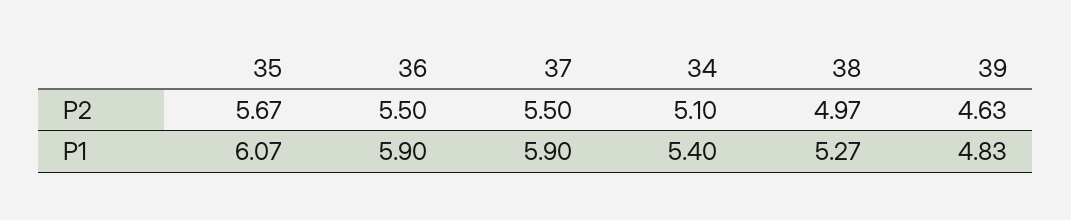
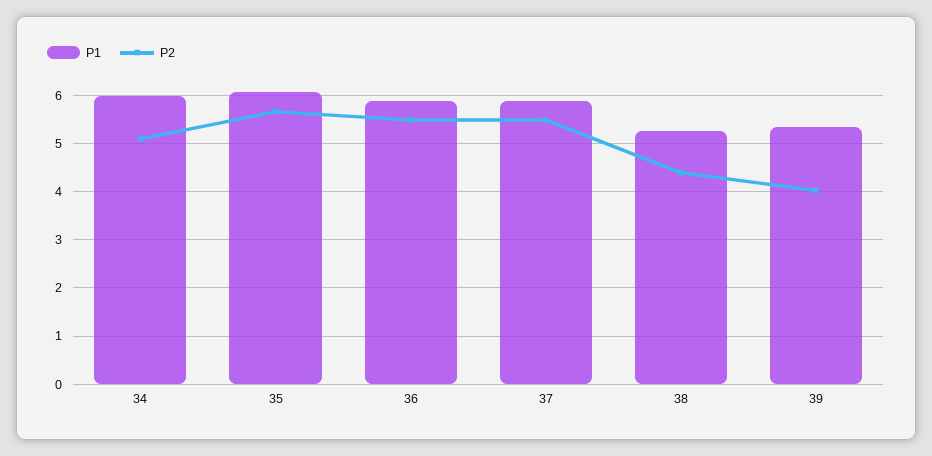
  {
    "P2": {
      "35": 5.67,
      "36": 5.5,
      "37": 5.5,
      "34": 5.1,
-     "38": 4.97,
+     "38": 4.4,
-     "39": 4.63
+     "39": 4
    },
    "P1": {
      "35": 6.07,
      "36": 5.9,
      "37": 5.9,
-     "34": 5.4,
+     "34": 6,
      "38": 5.27,
-     "39": 4.83
+     "39": 5.4
    }
  }

